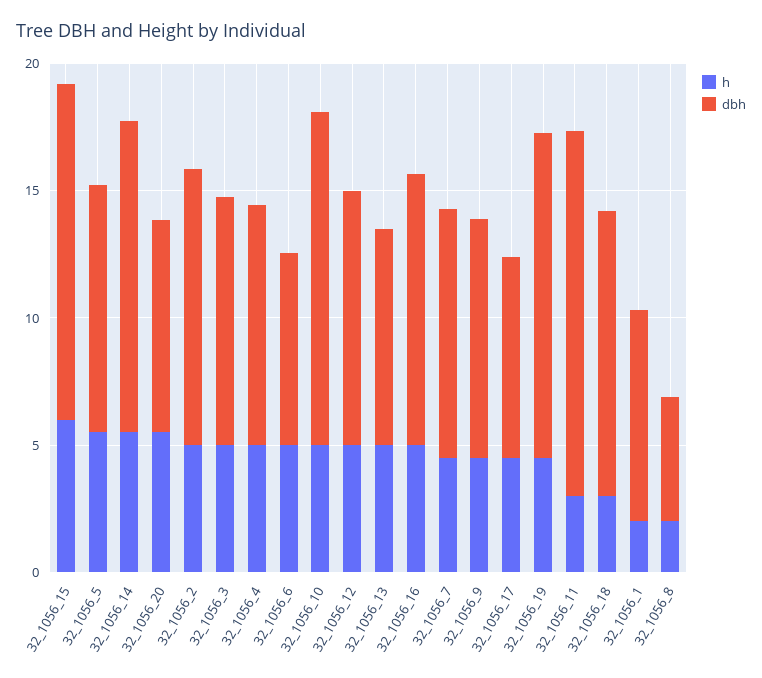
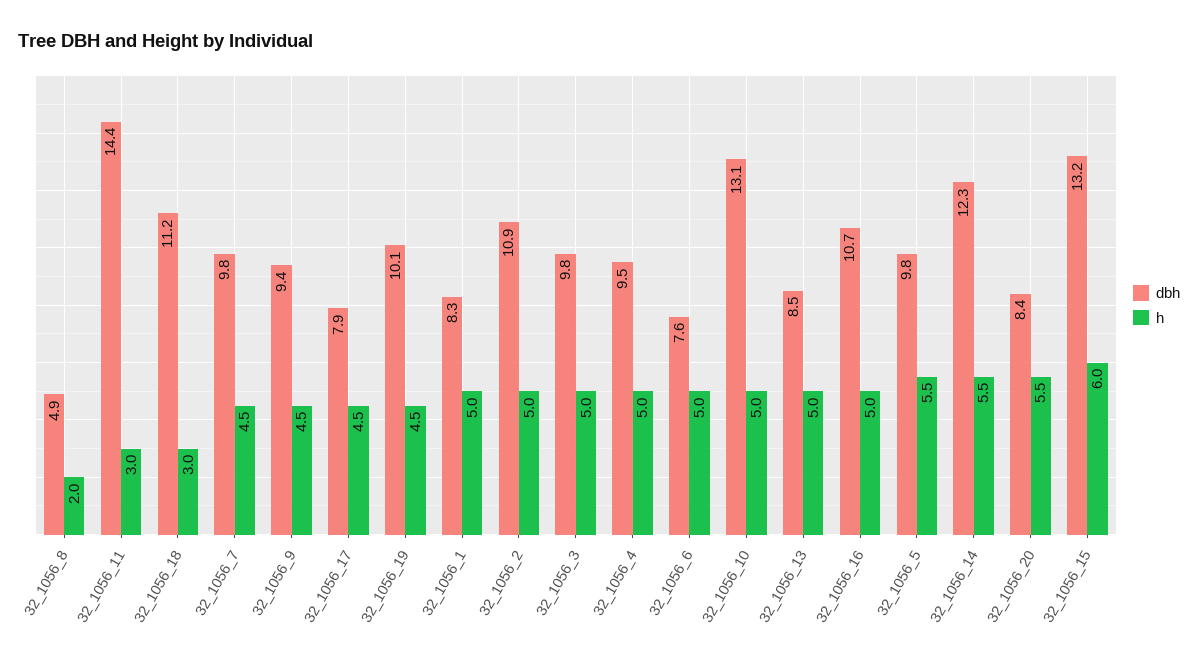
  {
    "h": {
      "32_1056_15": 6,
      "32_1056_5": 5.5,
      "32_1056_14": 5.5,
      "32_1056_20": 5.5,
      "32_1056_2": 5,
      "32_1056_3": 5,
      "32_1056_4": 5,
      "32_1056_6": 5,
      "32_1056_10": 5,
-     "32_1056_12": 5,
      "32_1056_13": 5,
      "32_1056_16": 5,
      "32_1056_7": 4.5,
      "32_1056_9": 4.5,
      "32_1056_17": 4.5,
      "32_1056_19": 4.5,
      "32_1056_11": 3,
      "32_1056_18": 3,
-     "32_1056_1": 2,
+     "32_1056_1": 5,
      "32_1056_8": 2
    },
    "dbh": {
      "32_1056_15": 13.2,
      "32_1056_5": 9.8,
      "32_1056_14": 12.3,
      "32_1056_20": 8.4,
      "32_1056_2": 10.9,
      "32_1056_3": 9.8,
      "32_1056_4": 9.5,
      "32_1056_6": 7.6,
      "32_1056_10": 13.1,
-     "32_1056_12": 10,
      "32_1056_13": 8.5,
      "32_1056_16": 10.7,
      "32_1056_7": 9.8,
      "32_1056_9": 9.4,
      "32_1056_17": 7.9,
-     "32_1056_19": 13,
+     "32_1056_19": 10.1,
      "32_1056_11": 14.4,
      "32_1056_18": 11.2,
      "32_1056_1": 8.3,
      "32_1056_8": 4.9
    }
  }

